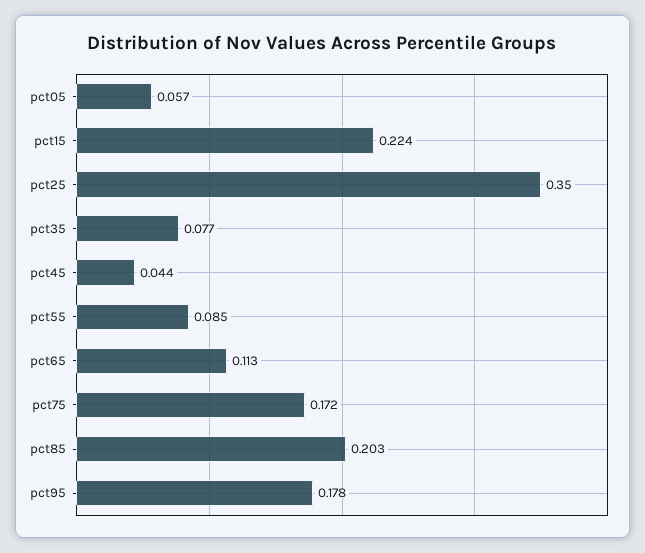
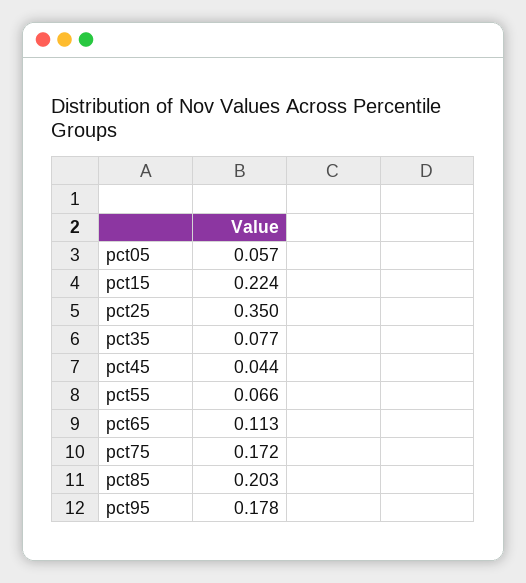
  {
    "pct05": 0.057,
    "pct15": 0.224,
    "pct25": 0.35,
    "pct35": 0.077,
    "pct45": 0.044,
-   "pct55": 0.085,
+   "pct55": 0.066,
    "pct65": 0.113,
    "pct75": 0.172,
    "pct85": 0.203,
    "pct95": 0.178
  }

